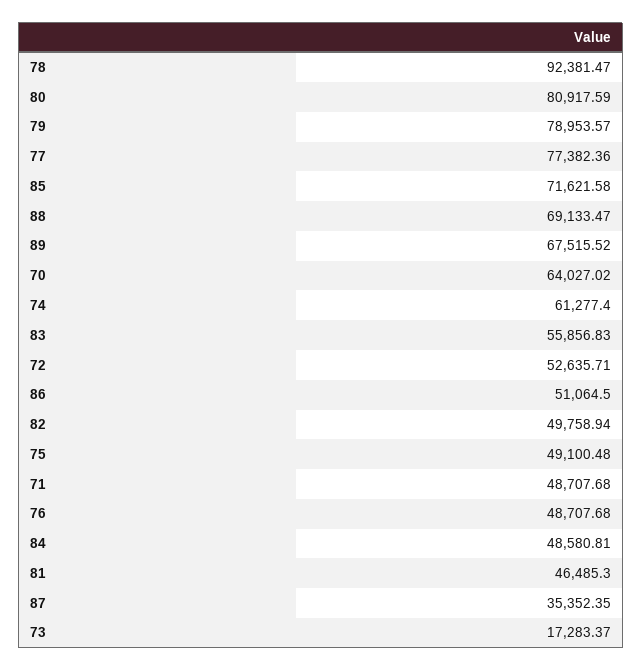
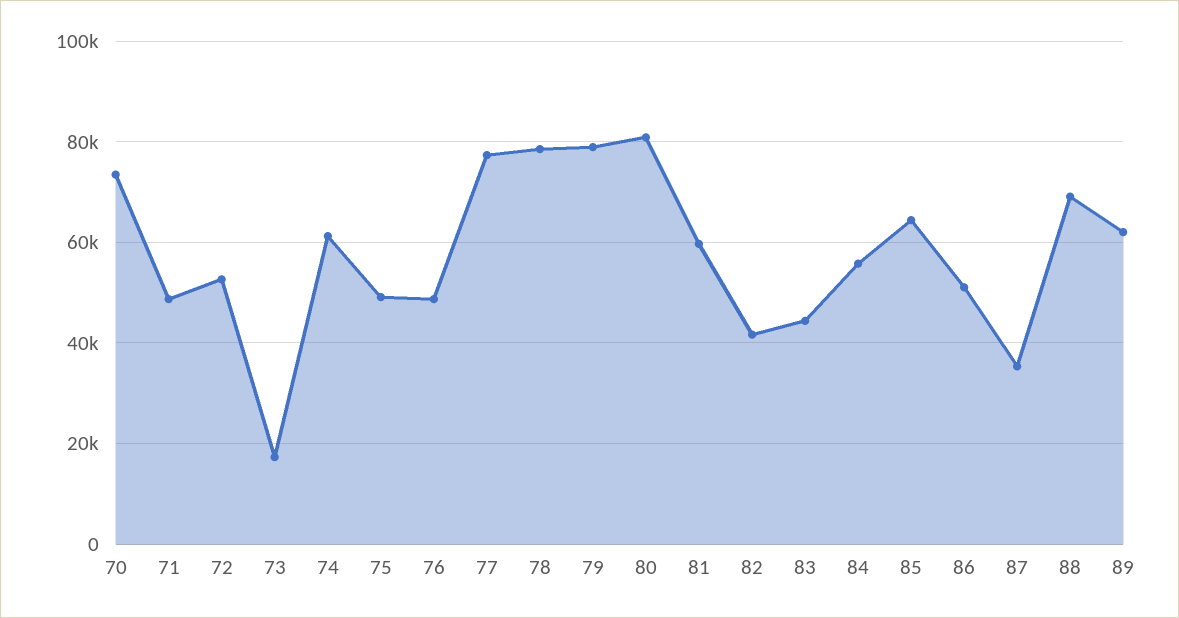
  {
-   "78": 92381.47,
+   "78": 78000,
    "80": 80917.59,
    "79": 78953.57,
    "77": 77382.36,
-   "85": 71621.58,
+   "85": 64000,
    "88": 69133.47,
-   "89": 67515.52,
+   "89": 62000,
-   "70": 64027.02,
+   "70": 74000,
    "74": 61277.4,
-   "83": 55856.83,
+   "83": 44000,
    "72": 52635.71,
    "86": 51064.5,
-   "82": 49758.94,
+   "82": 42000,
    "75": 49100.48,
    "71": 48707.68,
    "76": 48707.68,
-   "84": 48580.81,
+   "84": 56000,
-   "81": 46485.3,
+   "81": 60000,
    "87": 35352.35,
    "73": 17283.37
  }

